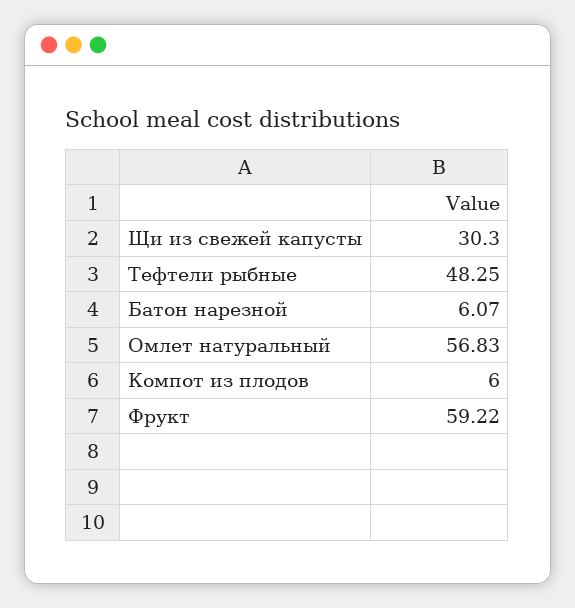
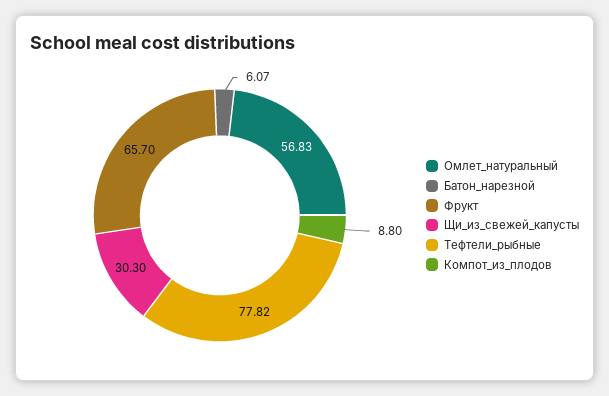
  {
    "Щи из свежей капусты": 30.3,
-   "Тефтели рыбные": 48.25,
+   "Тефтели рыбные": 77.82,
    "Батон нарезной": 6.07,
    "Омлет натуральный": 56.83,
-   "Компот из плодов": 6,
+   "Компот из плодов": 8.8,
-   "Фрукт": 59.22
+   "Фрукт": 65.7
  }

